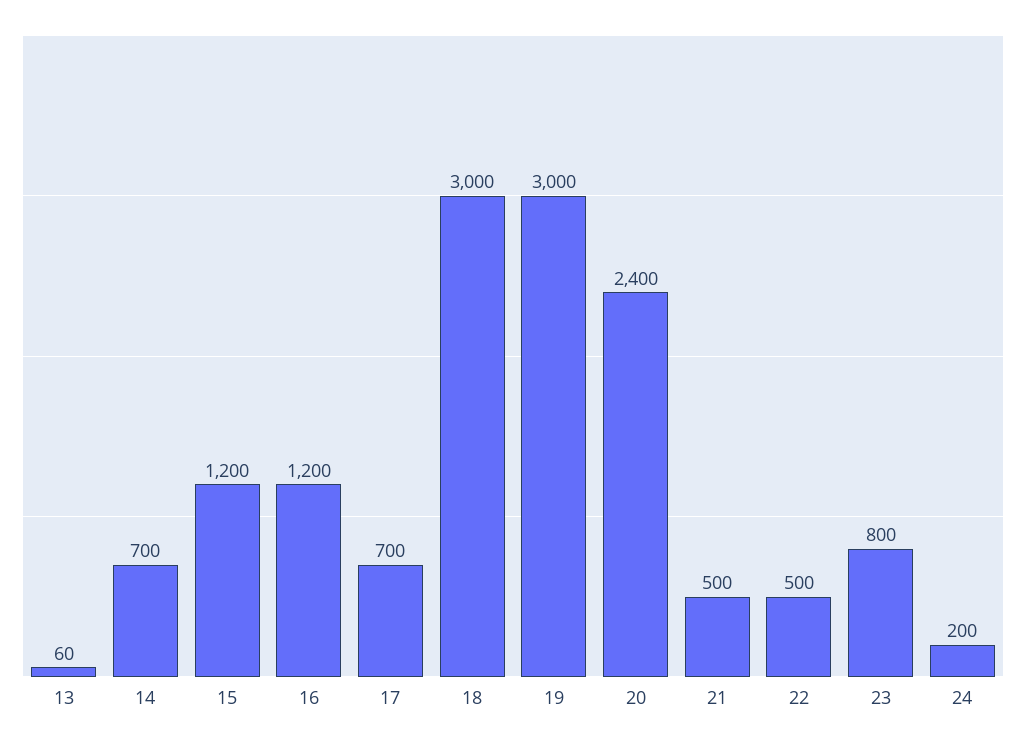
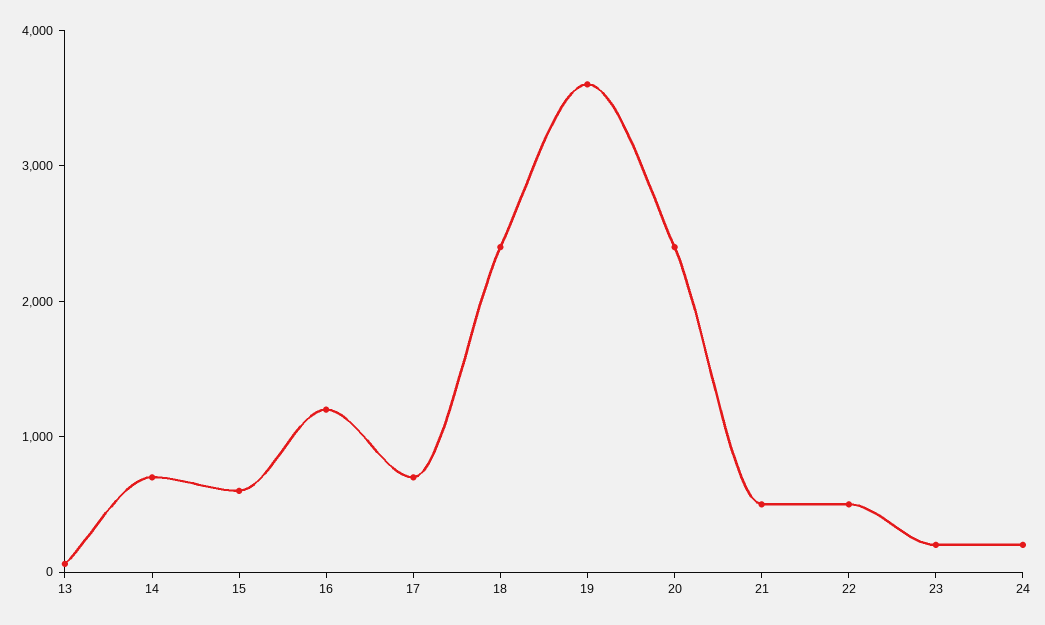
  {
    "13": 60,
    "14": 700,
-   "15": 1200,
+   "15": 600,
    "16": 1200,
    "17": 700,
-   "18": 3000,
+   "18": 2400,
-   "19": 3000,
+   "19": 3600,
    "20": 2400,
    "21": 500,
    "22": 500,
-   "23": 800,
+   "23": 200,
    "24": 200
  }

